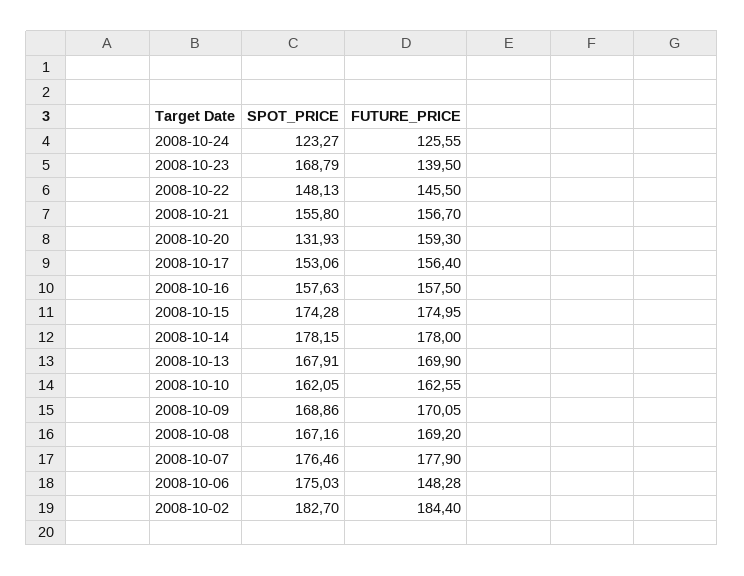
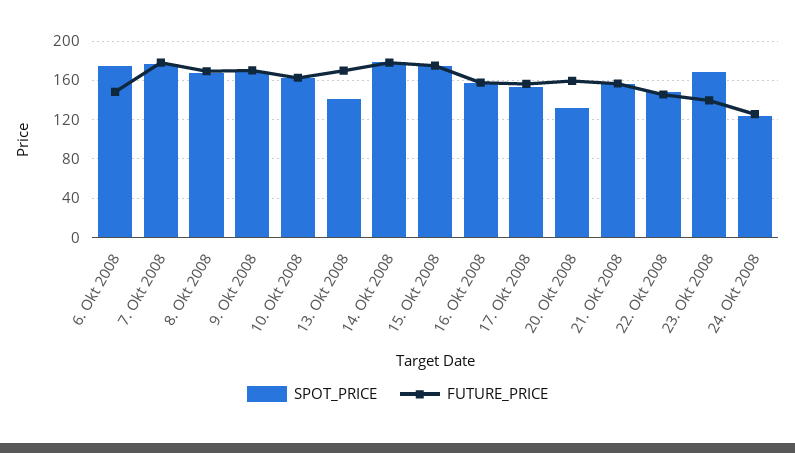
  {
    "SPOT_PRICE": {
      "2008-10-24": 123.27,
      "2008-10-23": 168.79,
      "2008-10-22": 148.13,
      "2008-10-21": 155.8,
      "2008-10-20": 131.93,
      "2008-10-17": 153.06,
      "2008-10-16": 157.63,
      "2008-10-15": 174.28,
      "2008-10-14": 178.15,
-     "2008-10-13": 167.91,
+     "2008-10-13": 140,
      "2008-10-10": 162.05,
      "2008-10-09": 168.86,
      "2008-10-08": 167.16,
      "2008-10-07": 176.46,
-     "2008-10-06": 175.03,
+     "2008-10-06": 175.03
-     "2008-10-02": 182.7
    },
    "FUTURE_PRICE": {
      "2008-10-24": 125.55,
      "2008-10-23": 139.5,
      "2008-10-22": 145.5,
      "2008-10-21": 156.7,
      "2008-10-20": 159.3,
      "2008-10-17": 156.4,
      "2008-10-16": 157.5,
      "2008-10-15": 174.95,
      "2008-10-14": 178,
      "2008-10-13": 169.9,
      "2008-10-10": 162.55,
      "2008-10-09": 170.05,
      "2008-10-08": 169.2,
      "2008-10-07": 177.9,
-     "2008-10-06": 148.28,
+     "2008-10-06": 148.28
-     "2008-10-02": 184.4
    }
  }

